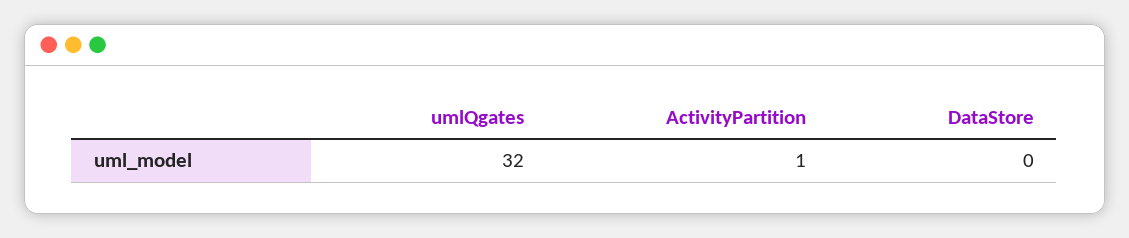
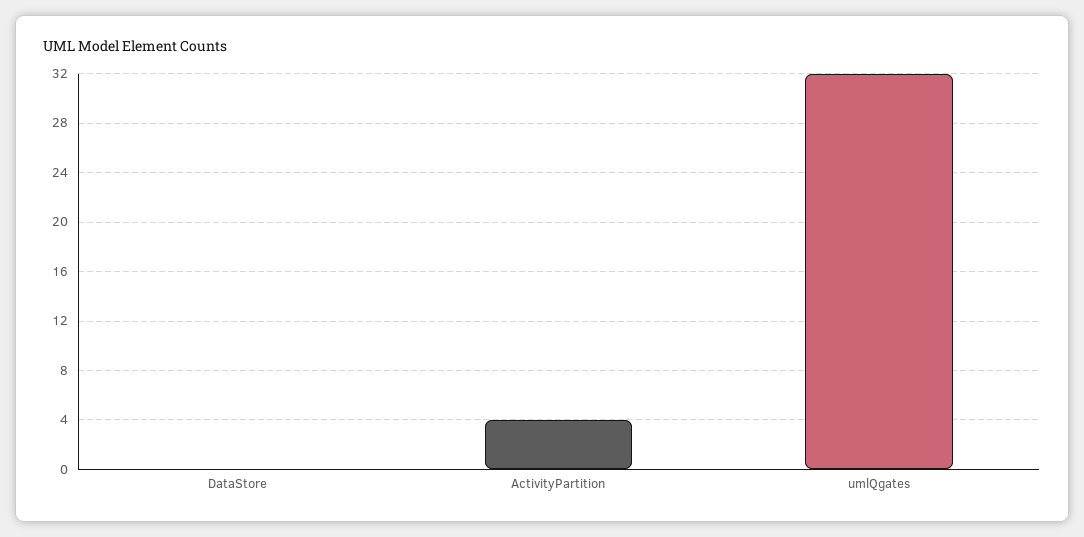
  {
    "umlQgates": 32,
-   "ActivityPartition": 1,
+   "ActivityPartition": 4,
    "DataStore": 0
  }

